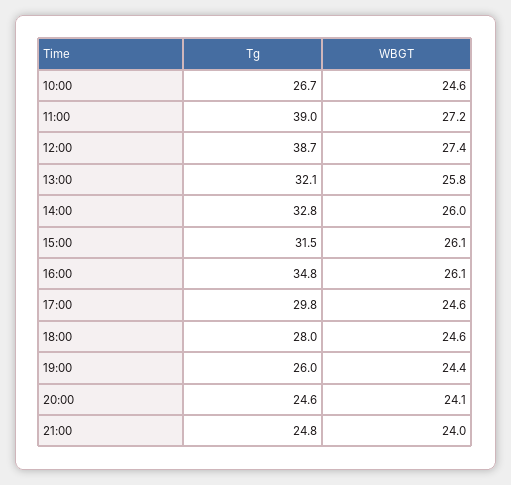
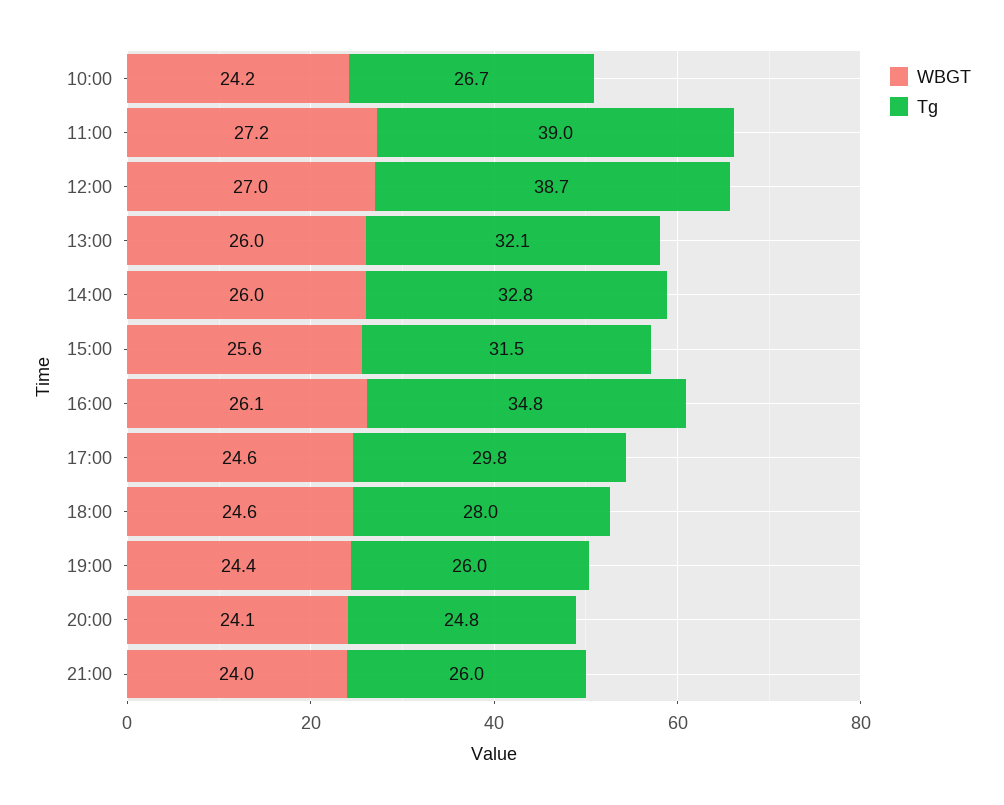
  {
    "Tg": {
      "10:00": 26.7,
      "11:00": 39,
      "12:00": 38.7,
      "13:00": 32.1,
      "14:00": 32.8,
      "15:00": 31.5,
      "16:00": 34.8,
      "17:00": 29.8,
      "18:00": 28,
      "19:00": 26,
-     "20:00": 24.6,
+     "20:00": 24.8,
-     "21:00": 24.8
+     "21:00": 26
    },
    "WBGT": {
-     "10:00": 24.6,
+     "10:00": 24.2,
      "11:00": 27.2,
-     "12:00": 27.4,
+     "12:00": 27,
-     "13:00": 25.8,
+     "13:00": 26,
      "14:00": 26,
-     "15:00": 26.1,
+     "15:00": 25.6,
      "16:00": 26.1,
      "17:00": 24.6,
      "18:00": 24.6,
      "19:00": 24.4,
      "20:00": 24.1,
      "21:00": 24
    }
  }

